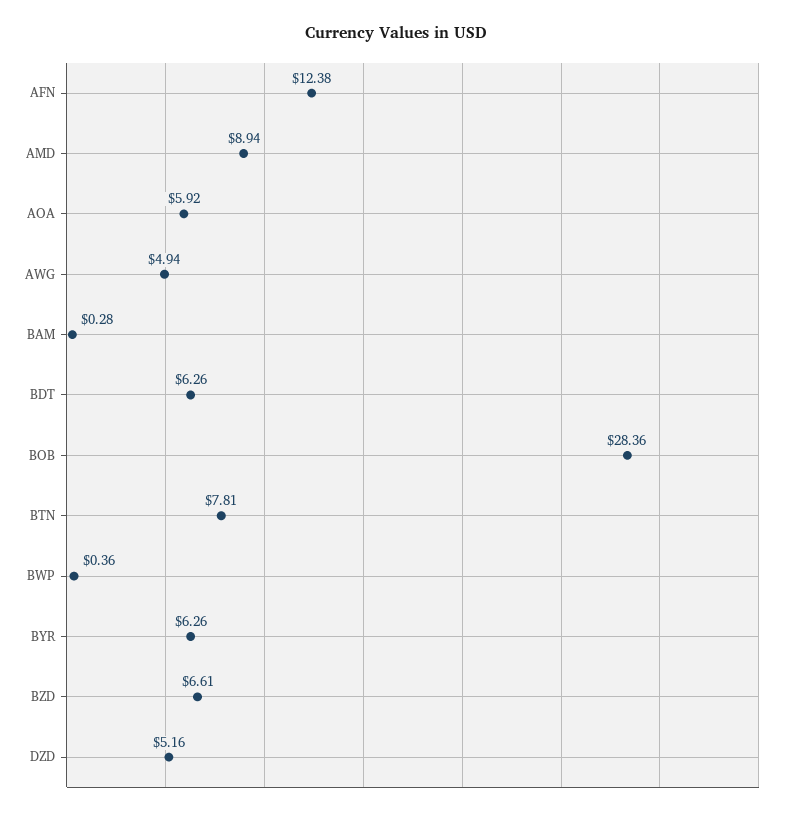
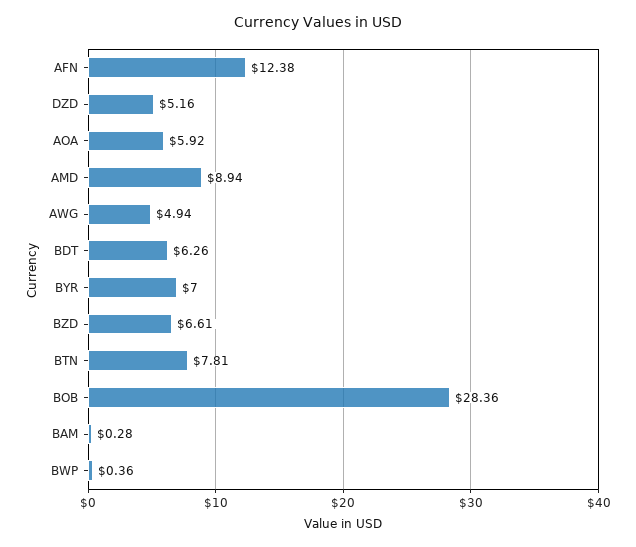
  {
    "AFN": 12.38,
    "AMD": 8.94,
    "AOA": 5.92,
    "AWG": 4.94,
    "BAM": 0.28,
    "BDT": 6.26,
    "BOB": 28.36,
    "BTN": 7.81,
    "BWP": 0.36,
-   "BYR": 6.26,
+   "BYR": 7,
    "BZD": 6.61,
    "DZD": 5.16
  }

